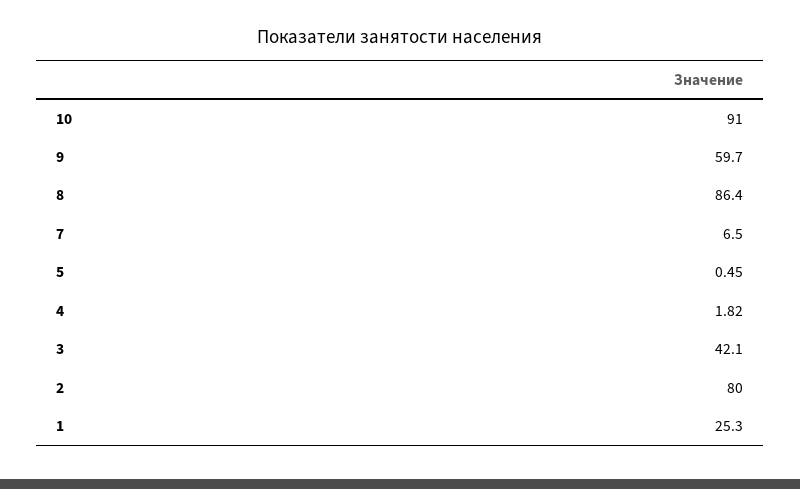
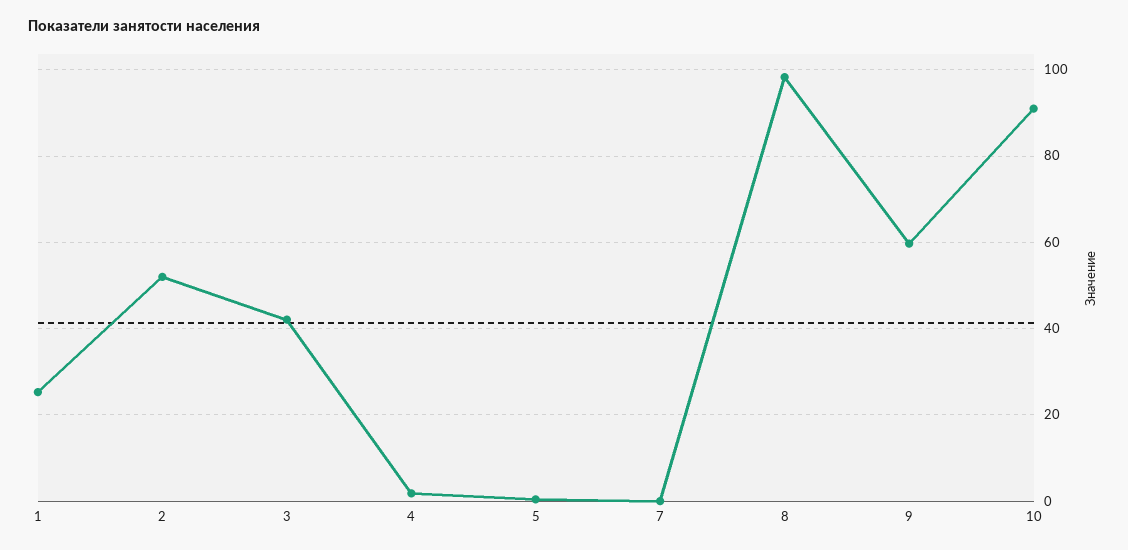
  {
    "10": 91,
    "9": 59.7,
-   "8": 86.4,
+   "8": 98,
-   "7": 6.5,
+   "7": 0,
    "5": 0.45,
    "4": 1.82,
    "3": 42.1,
-   "2": 80,
+   "2": 52,
    "1": 25.3
  }

